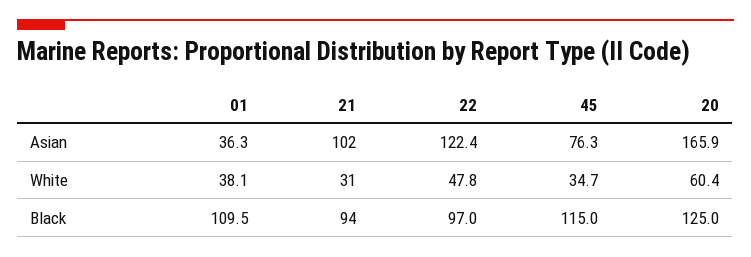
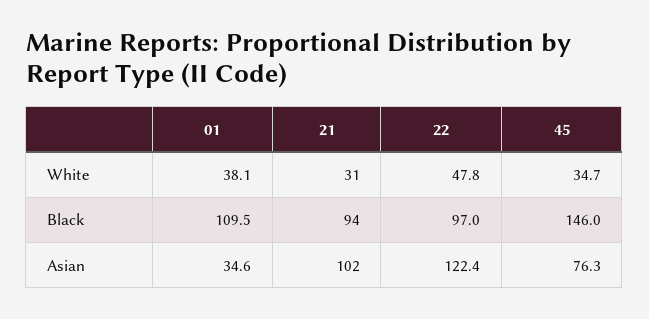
  {
    "01": {
-     "Asian": 36.3,
+     "Asian": 34.6,
      "White": 38.1,
      "Black": 109.5
    },
    "21": {
      "Asian": 102,
      "White": 31,
      "Black": 94
    },
    "22": {
      "Asian": 122.4,
      "White": 47.8,
      "Black": 97
    },
    "45": {
      "Asian": 76.3,
      "White": 34.7,
-     "Black": 115
+     "Black": 146
-   },
+   }
-   "20": {
-     "Asian": 165.9,
-     "White": 60.4,
-     "Black": 125
-   }
  }

